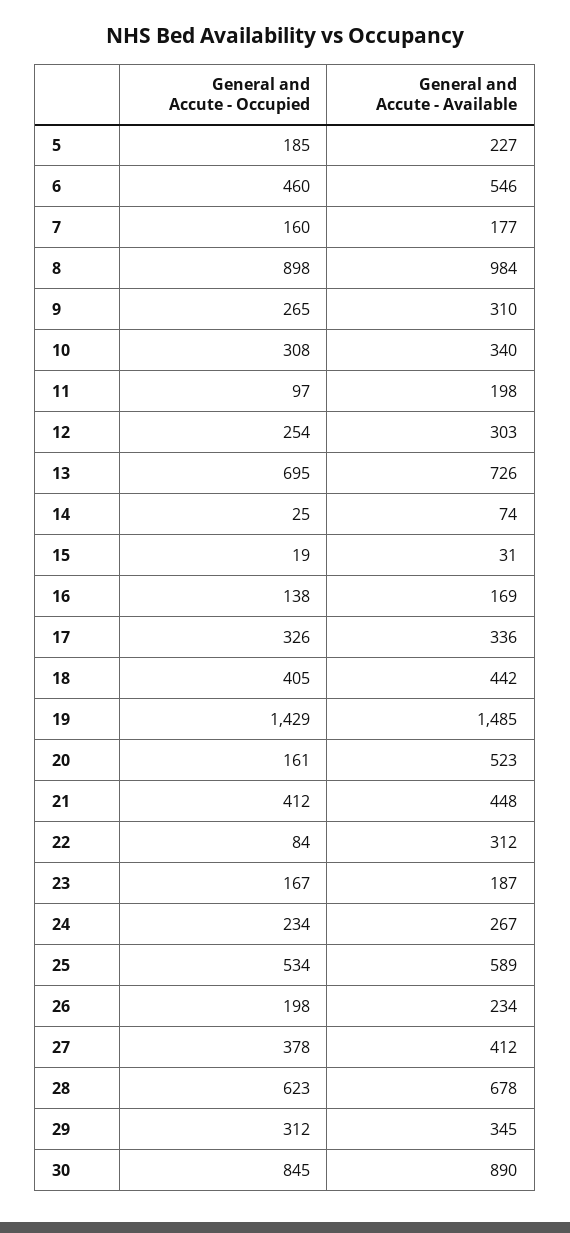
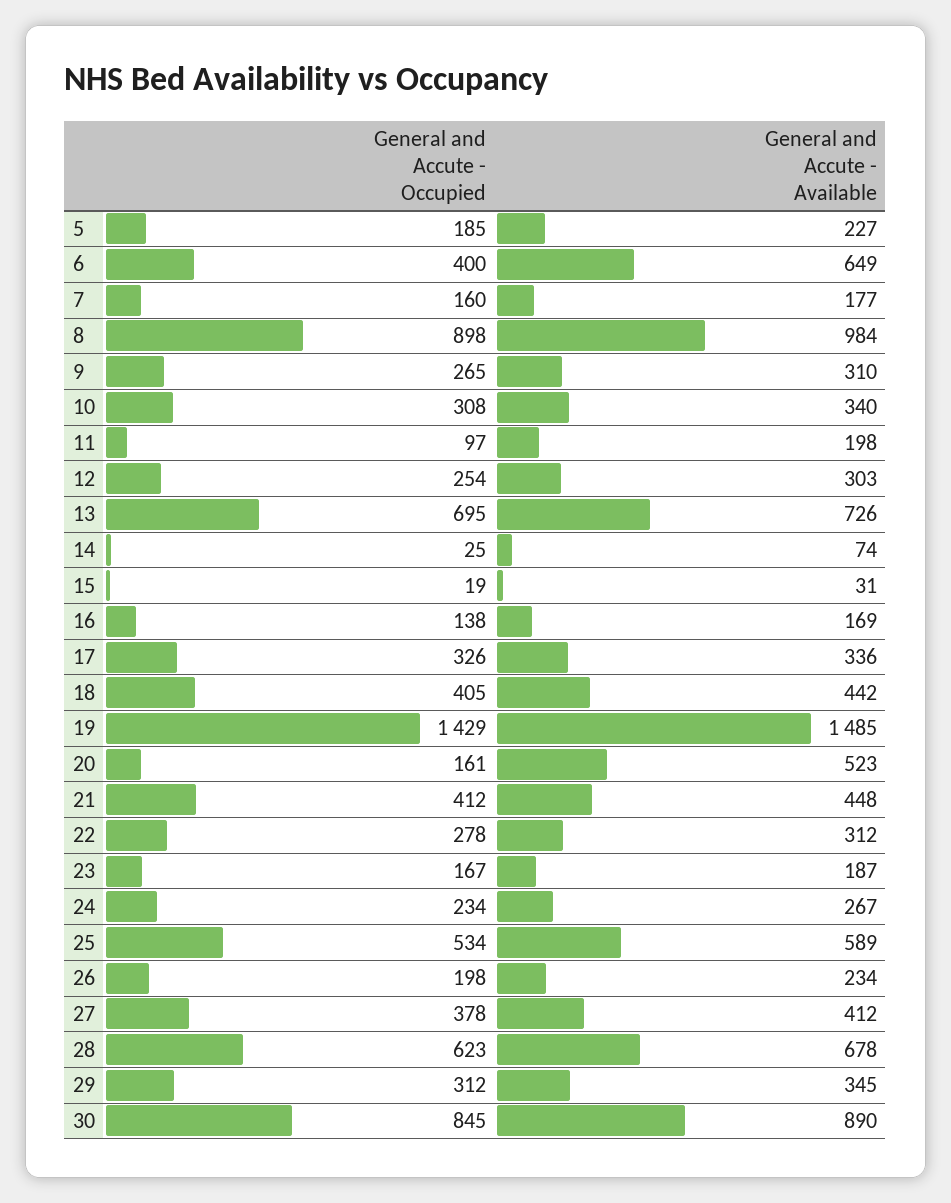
  {
    "General and Accute - Occupied": {
      "5": 185,
-     "6": 460,
+     "6": 400,
      "7": 160,
      "8": 898,
      "9": 265,
      "10": 308,
      "11": 97,
      "12": 254,
      "13": 695,
      "14": 25,
      "15": 19,
      "16": 138,
      "17": 326,
      "18": 405,
      "19": 1429,
      "20": 161,
      "21": 412,
-     "22": 84,
+     "22": 278,
      "23": 167,
      "24": 234,
      "25": 534,
      "26": 198,
      "27": 378,
      "28": 623,
      "29": 312,
      "30": 845
    },
    "General and Accute - Available": {
      "5": 227,
-     "6": 546,
+     "6": 649,
      "7": 177,
      "8": 984,
      "9": 310,
      "10": 340,
      "11": 198,
      "12": 303,
      "13": 726,
      "14": 74,
      "15": 31,
      "16": 169,
      "17": 336,
      "18": 442,
      "19": 1485,
      "20": 523,
      "21": 448,
      "22": 312,
      "23": 187,
      "24": 267,
      "25": 589,
      "26": 234,
      "27": 412,
      "28": 678,
      "29": 345,
      "30": 890
    }
  }

